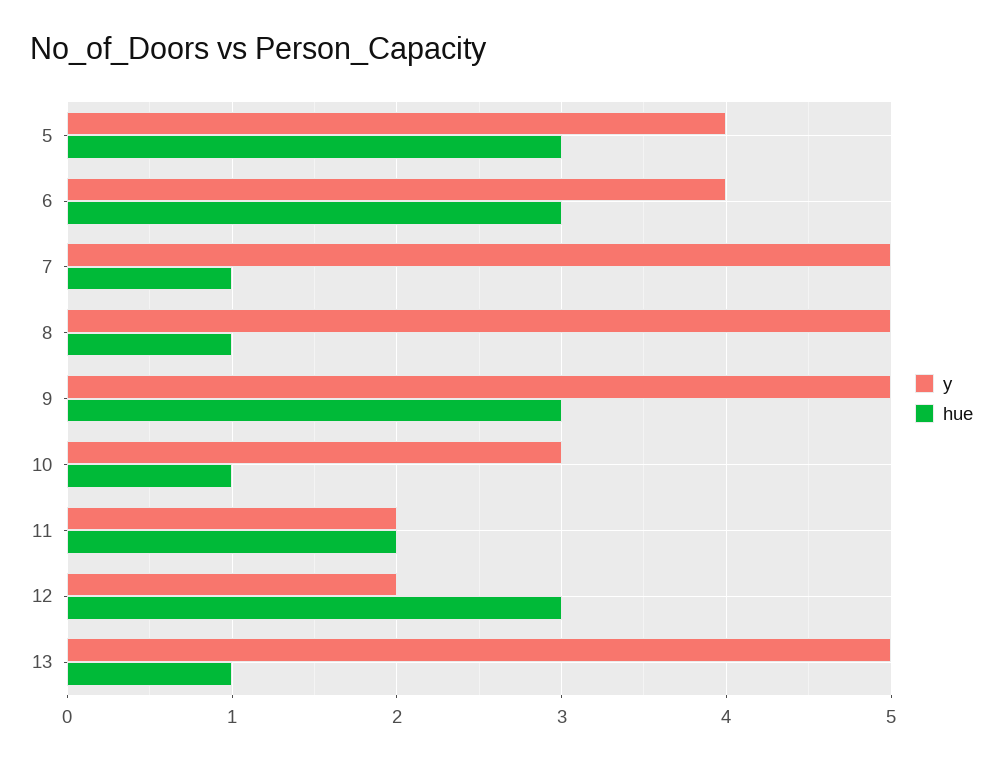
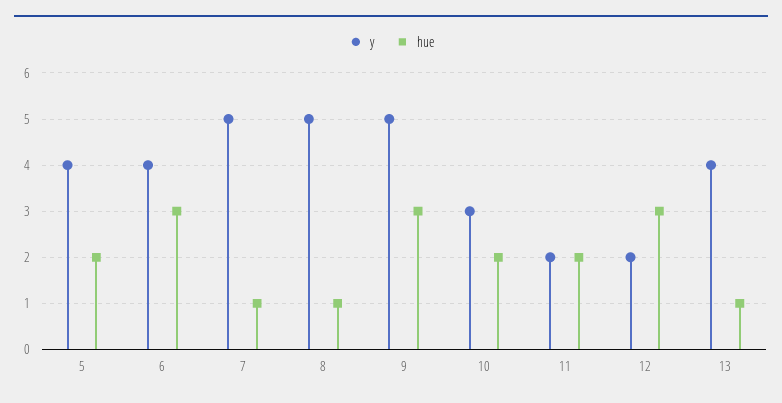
  {
    "y": {
      "5": 4,
      "6": 4,
      "7": 5,
      "8": 5,
      "9": 5,
      "10": 3,
      "11": 2,
      "12": 2,
-     "13": 5
+     "13": 4
    },
    "hue": {
-     "5": 3,
+     "5": 2,
      "6": 3,
      "7": 1,
      "8": 1,
      "9": 3,
-     "10": 1,
+     "10": 2,
      "11": 2,
      "12": 3,
      "13": 1
    }
  }

